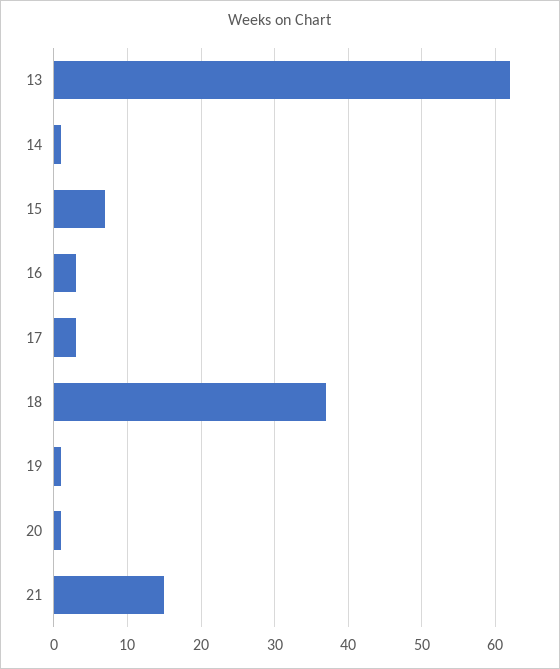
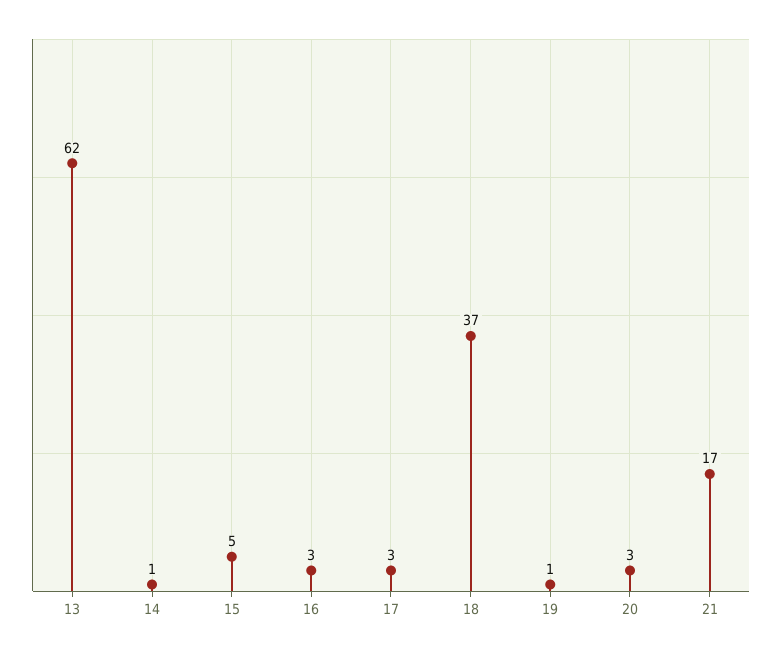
  {
    "13": 62,
    "14": 1,
-   "15": 7,
+   "15": 5,
    "16": 3,
    "17": 3,
    "18": 37,
    "19": 1,
-   "20": 1,
+   "20": 3,
-   "21": 15
+   "21": 17
  }

